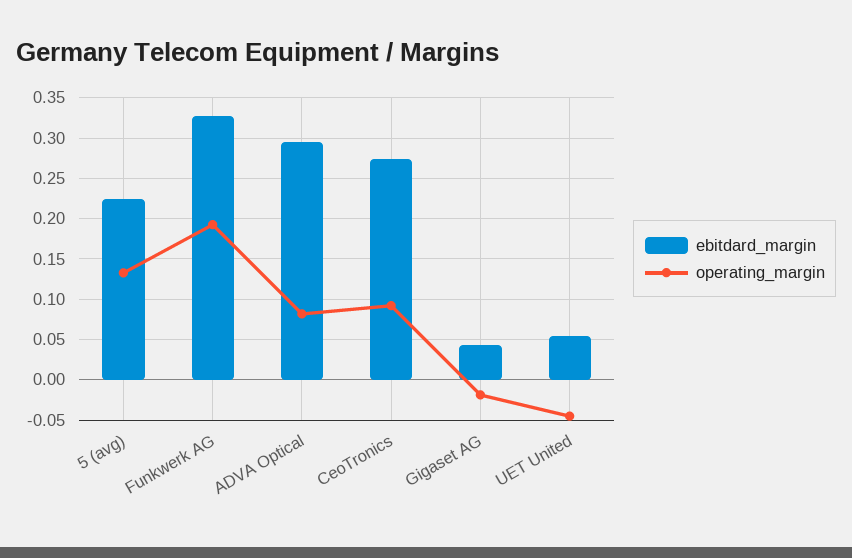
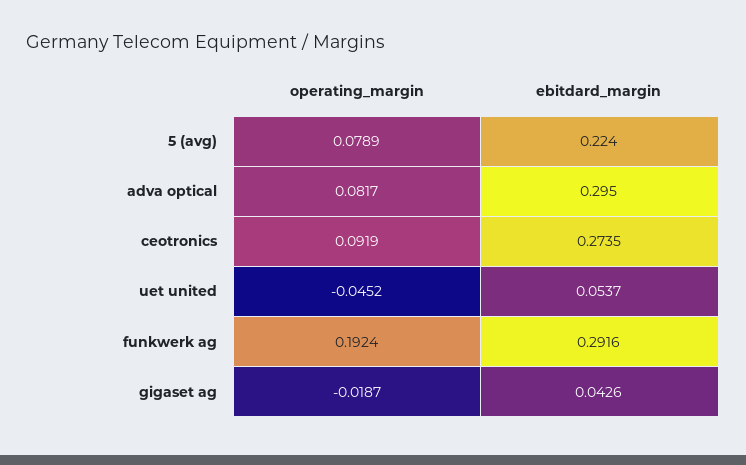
  {
    "ebitdard_margin": {
      "5 (avg)": 0.224,
-     "Funkwerk AG": 0.33,
+     "Funkwerk AG": 0.2916,
      "ADVA Optical": 0.295,
      "CeoTronics": 0.2735,
      "Gigaset AG": 0.0426,
      "UET United": 0.0537
    },
    "operating_margin": {
-     "5 (avg)": 0.13,
+     "5 (avg)": 0.0789,
      "Funkwerk AG": 0.1924,
      "ADVA Optical": 0.0817,
      "CeoTronics": 0.0919,
      "Gigaset AG": -0.0187,
      "UET United": -0.0452
    }
  }

